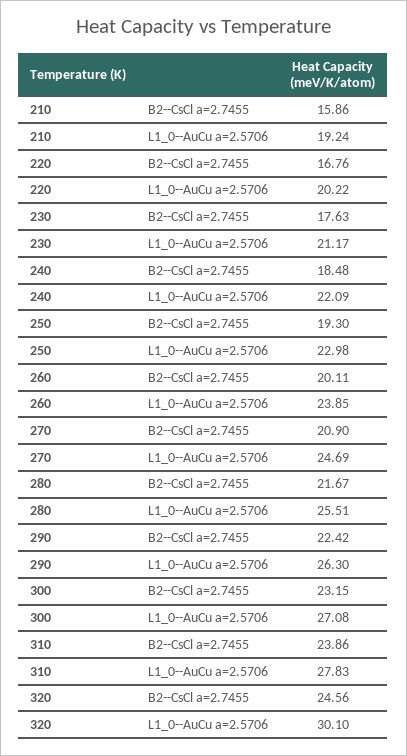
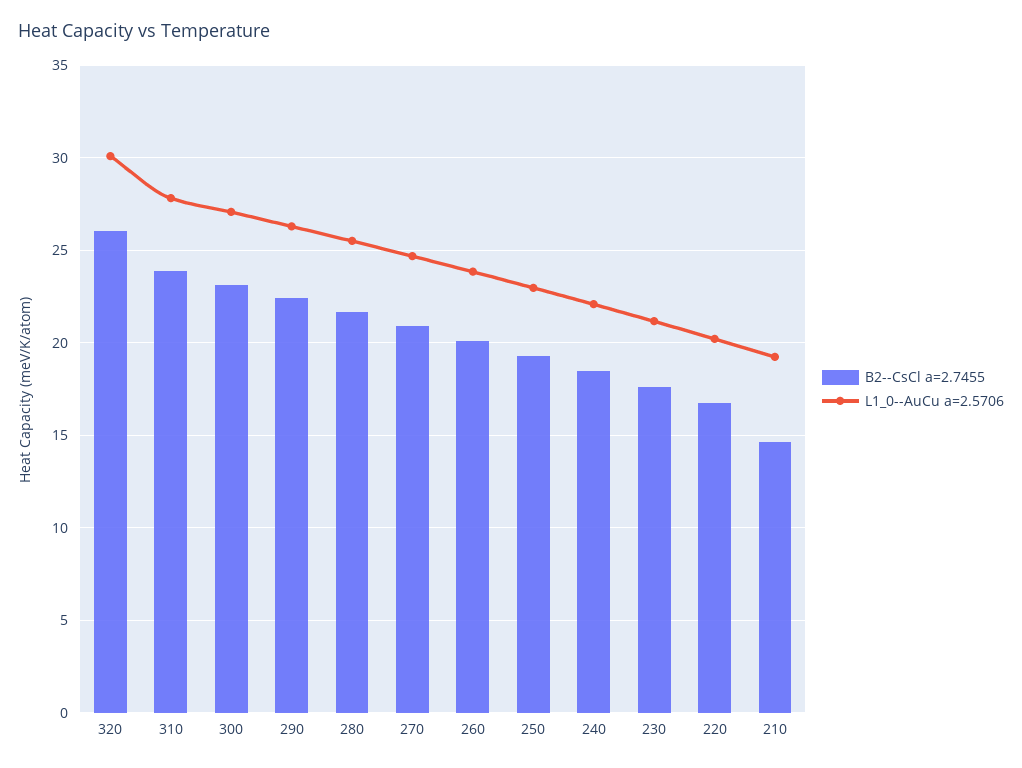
  {
    "B2--CsCl a=2.7455": {
-     "210": 15.86,
+     "210": 14.5,
      "220": 16.76,
      "230": 17.63,
      "240": 18.48,
      "250": 19.3,
      "260": 20.11,
      "270": 20.9,
      "280": 21.67,
      "290": 22.42,
      "300": 23.15,
      "310": 23.86,
-     "320": 24.56
+     "320": 26
    },
    "L1_0--AuCu a=2.5706": {
      "210": 19.24,
      "220": 20.22,
      "230": 21.17,
      "240": 22.09,
      "250": 22.98,
      "260": 23.85,
      "270": 24.69,
      "280": 25.51,
      "290": 26.3,
      "300": 27.08,
      "310": 27.83,
      "320": 30.1
    }
  }

